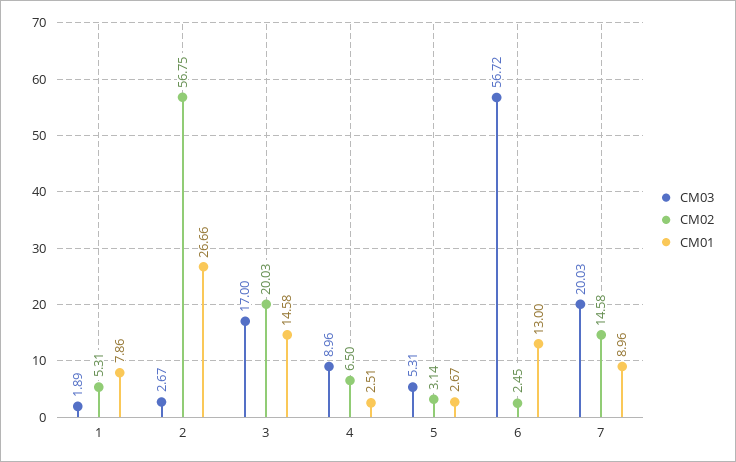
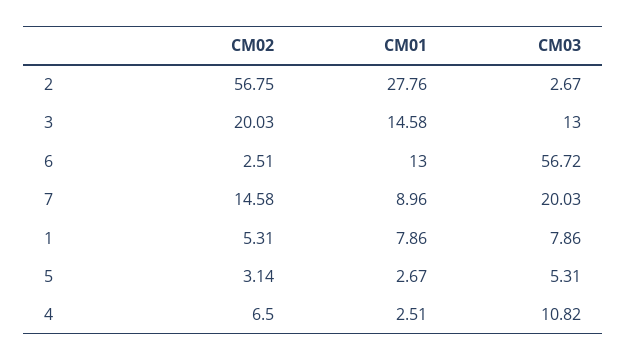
  {
    "CM03": {
-     "1": 1.89,
+     "1": 7.86,
      "2": 2.67,
-     "3": 17,
+     "3": 13,
-     "4": 8.96,
+     "4": 10.82,
      "5": 5.31,
      "6": 56.72,
      "7": 20.03
    },
    "CM02": {
      "1": 5.31,
      "2": 56.75,
      "3": 20.03,
      "4": 6.5,
      "5": 3.14,
-     "6": 2.45,
+     "6": 2.51,
      "7": 14.58
    },
    "CM01": {
      "1": 7.86,
-     "2": 26.66,
+     "2": 27.76,
      "3": 14.58,
      "4": 2.51,
      "5": 2.67,
      "6": 13,
      "7": 8.96
    }
  }

